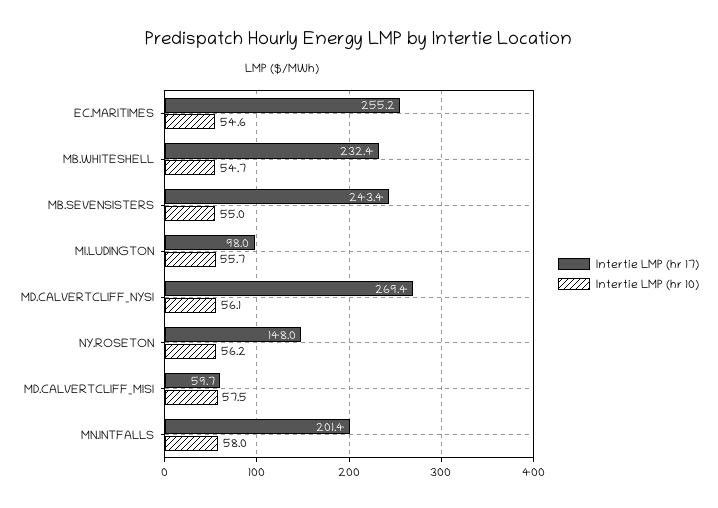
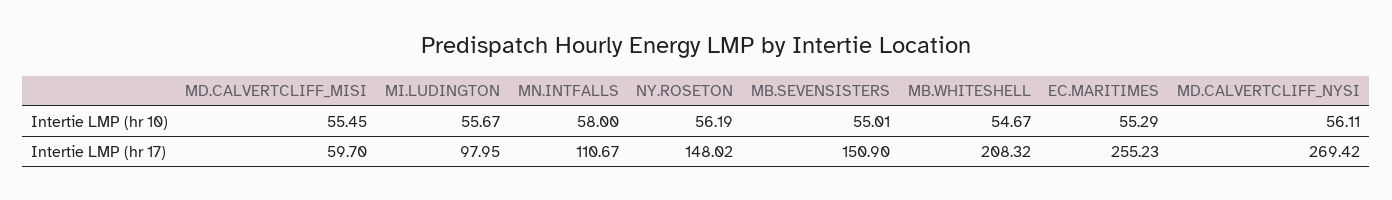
  {
    "Intertie LMP (hr 17)": {
      "EC.MARITIMES": 255.23,
-     "MB.WHITESHELL": 232.4,
+     "MB.WHITESHELL": 208.32,
-     "MB.SEVENSISTERS": 243.4,
+     "MB.SEVENSISTERS": 150.9,
      "MI.LUDINGTON": 97.95,
      "MD.CALVERTCLIFF_NYSI": 269.42,
      "NY.ROSETON": 148.02,
      "MD.CALVERTCLIFF_MISI": 59.7,
-     "MN.INTFALLS": 201.4
+     "MN.INTFALLS": 110.67
    },
    "Intertie LMP (hr 10)": {
-     "EC.MARITIMES": 54.6,
+     "EC.MARITIMES": 55.29,
      "MB.WHITESHELL": 54.67,
      "MB.SEVENSISTERS": 55.01,
      "MI.LUDINGTON": 55.67,
      "MD.CALVERTCLIFF_NYSI": 56.11,
      "NY.ROSETON": 56.19,
-     "MD.CALVERTCLIFF_MISI": 57.5,
+     "MD.CALVERTCLIFF_MISI": 55.45,
      "MN.INTFALLS": 58
    }
  }

